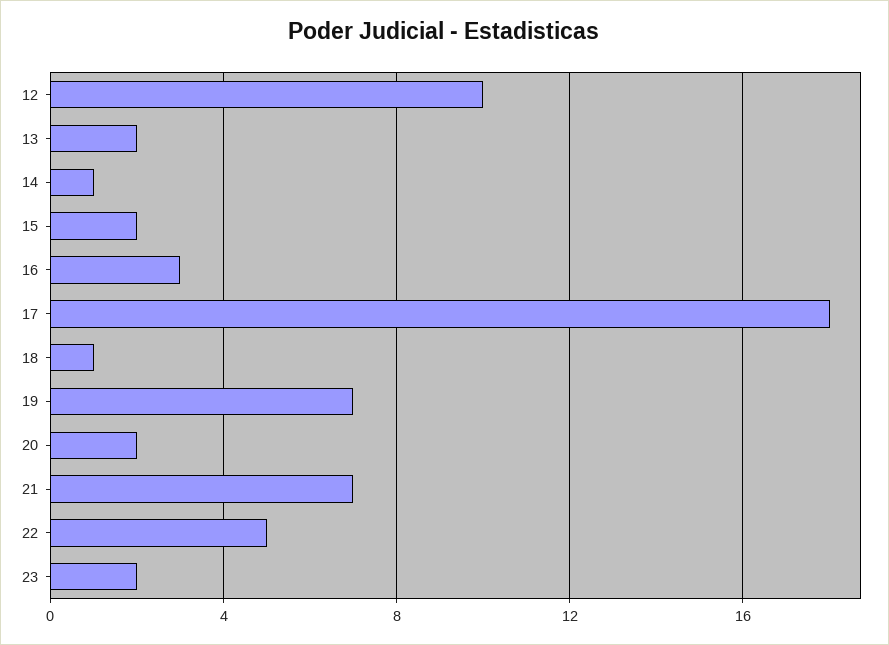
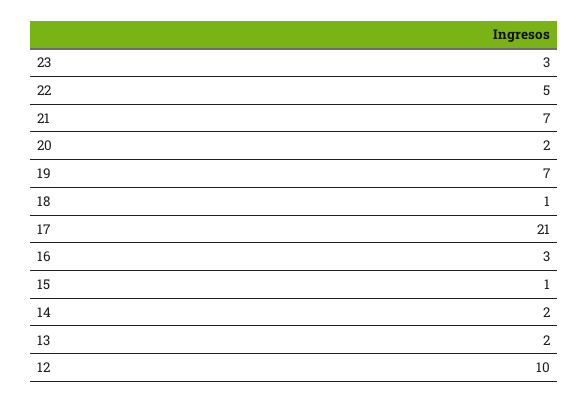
  {
    "12": 10,
    "13": 2,
-   "14": 1,
+   "14": 2,
-   "15": 2,
+   "15": 1,
    "16": 3,
-   "17": 18,
+   "17": 21,
    "18": 1,
    "19": 7,
    "20": 2,
    "21": 7,
    "22": 5,
-   "23": 2
+   "23": 3
  }

